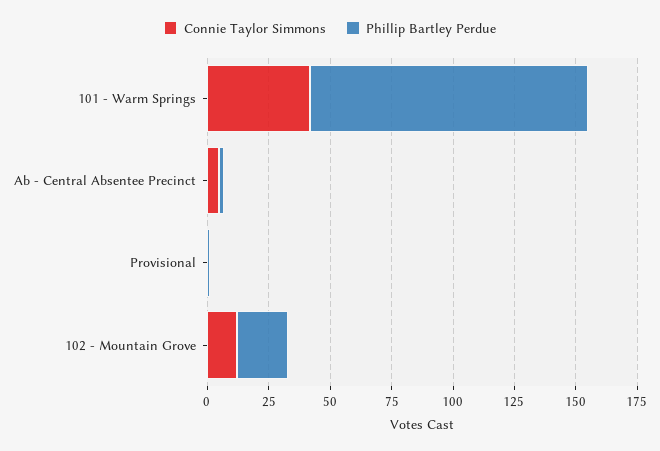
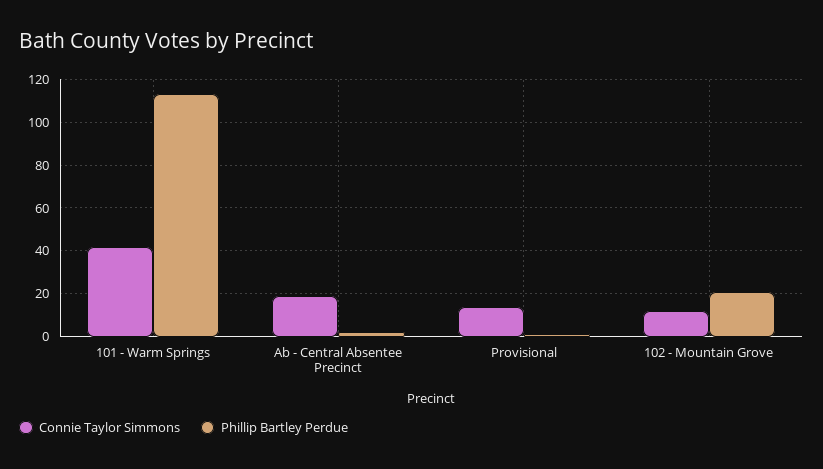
  {
    "Connie Taylor Simmons": {
      "101 - Warm Springs": 40,
-     "Ab - Central Absentee Precinct": 5,
+     "Ab - Central Absentee Precinct": 20,
-     "Provisional": 0,
+     "Provisional": 15,
      "102 - Mountain Grove": 10
    },
    "Phillip Bartley Perdue": {
      "101 - Warm Springs": 115,
      "Ab - Central Absentee Precinct": 0,
      "Provisional": 0,
      "102 - Mountain Grove": 20
    }
  }

